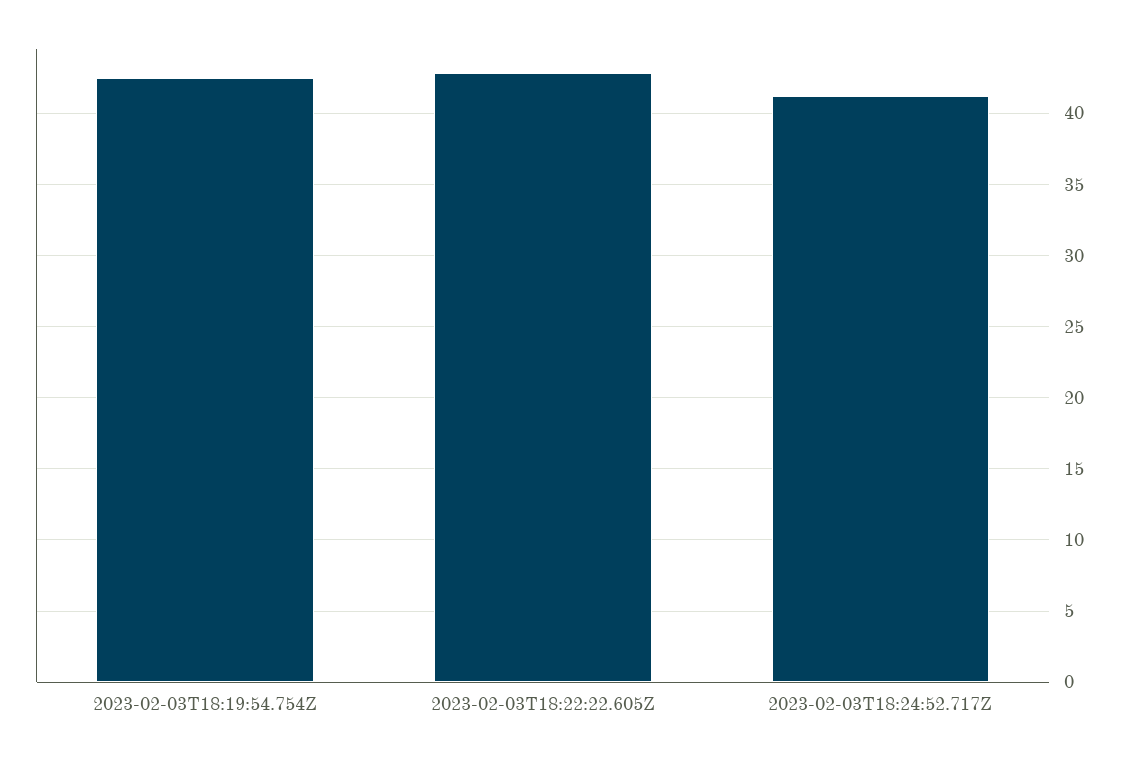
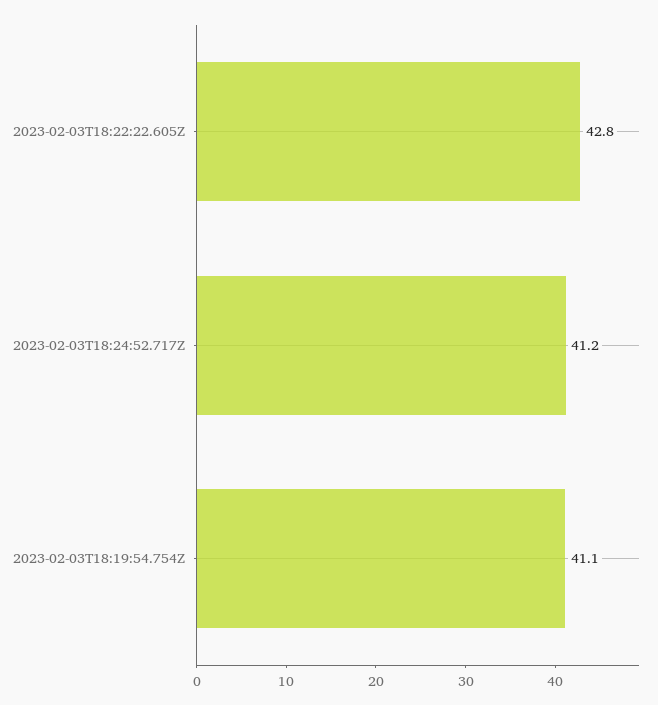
  {
-   "2023-02-03T18:19:54.754Z": 42.5,
+   "2023-02-03T18:19:54.754Z": 41.1,
    "2023-02-03T18:22:22.605Z": 42.8,
    "2023-02-03T18:24:52.717Z": 41.2
  }

